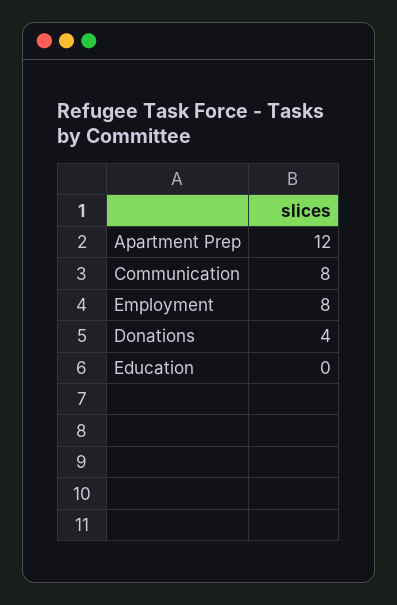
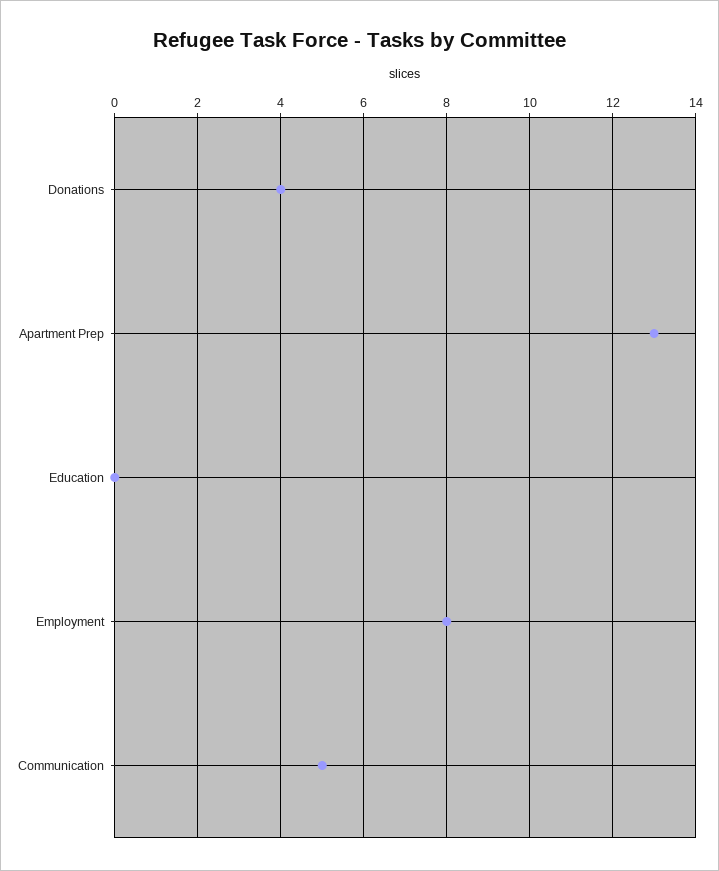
  {
-   "Apartment Prep": 12,
+   "Apartment Prep": 13,
-   "Communication": 8,
+   "Communication": 5,
    "Employment": 8,
    "Donations": 4,
    "Education": 0
  }

